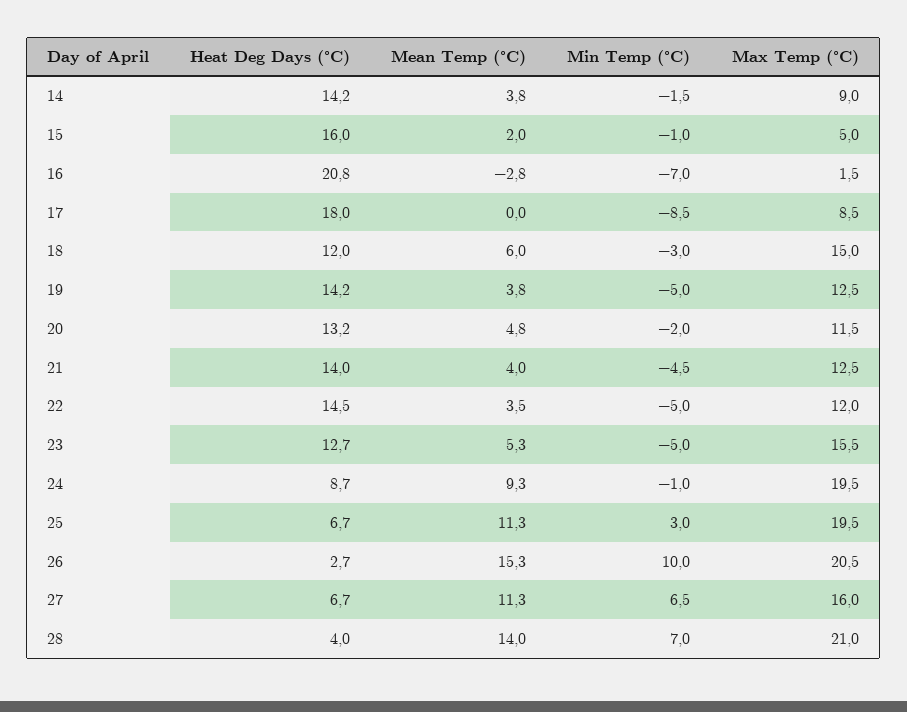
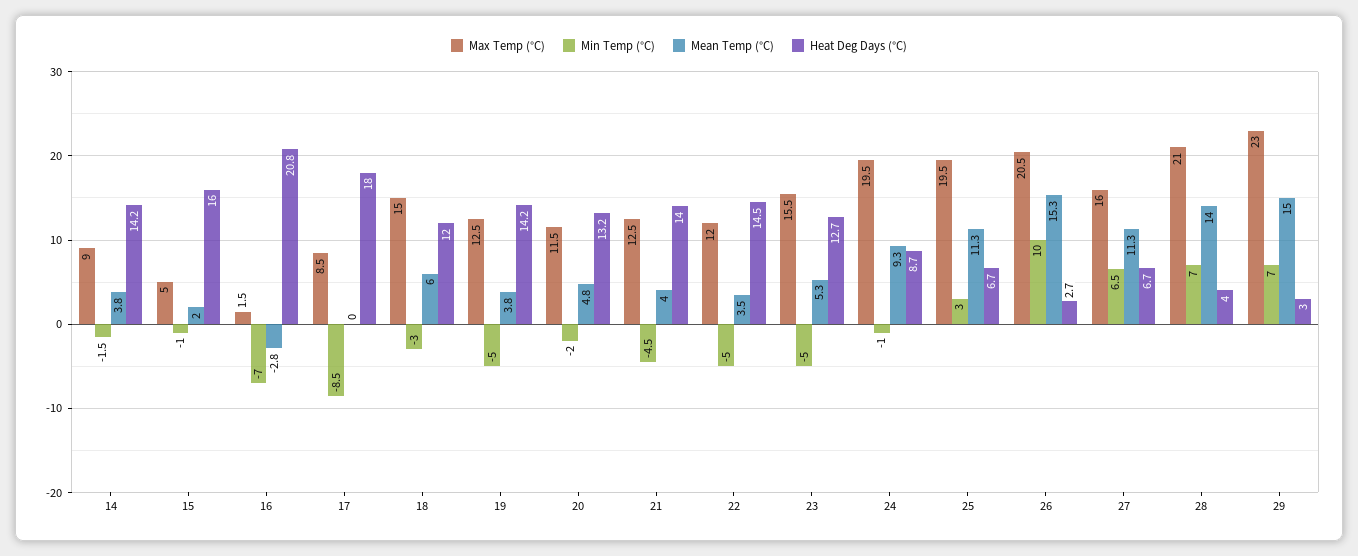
  {
    "Heat Deg Days (°C)": {
      "14": 14.2,
      "15": 16,
      "16": 20.8,
      "17": 18,
      "18": 12,
      "19": 14.2,
      "20": 13.2,
      "21": 14,
      "22": 14.5,
      "23": 12.7,
      "24": 8.7,
      "25": 6.7,
      "26": 2.7,
      "27": 6.7,
-     "28": 4
+     "28": 4,
+     "29": 3
    },
    "Mean Temp (°C)": {
      "14": 3.8,
      "15": 2,
      "16": -2.8,
      "17": 0,
      "18": 6,
      "19": 3.8,
      "20": 4.8,
      "21": 4,
      "22": 3.5,
      "23": 5.3,
      "24": 9.3,
      "25": 11.3,
      "26": 15.3,
      "27": 11.3,
-     "28": 14
+     "28": 14,
+     "29": 15
    },
    "Min Temp (°C)": {
      "14": -1.5,
      "15": -1,
      "16": -7,
      "17": -8.5,
      "18": -3,
      "19": -5,
      "20": -2,
      "21": -4.5,
      "22": -5,
      "23": -5,
      "24": -1,
      "25": 3,
      "26": 10,
      "27": 6.5,
-     "28": 7
+     "28": 7,
+     "29": 7
    },
    "Max Temp (°C)": {
      "14": 9,
      "15": 5,
      "16": 1.5,
      "17": 8.5,
      "18": 15,
      "19": 12.5,
      "20": 11.5,
      "21": 12.5,
      "22": 12,
      "23": 15.5,
      "24": 19.5,
      "25": 19.5,
      "26": 20.5,
      "27": 16,
-     "28": 21
+     "28": 21,
+     "29": 23
    }
  }

